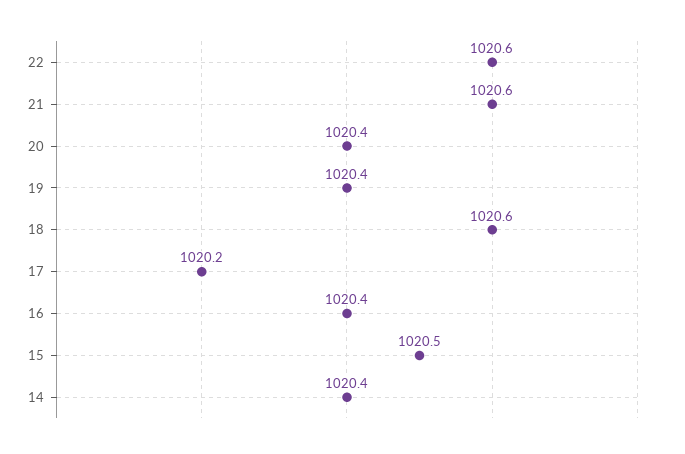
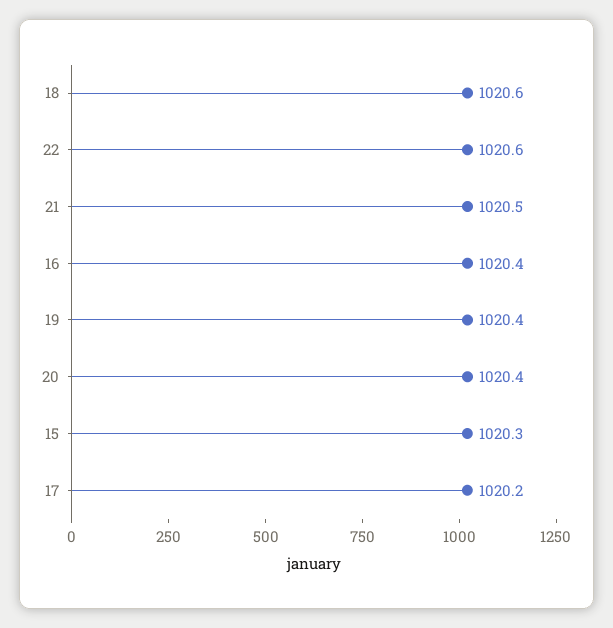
  {
    "22": 1020.6,
-   "21": 1020.6,
+   "21": 1020.5,
    "20": 1020.4,
    "19": 1020.4,
    "18": 1020.6,
    "17": 1020.2,
    "16": 1020.4,
-   "15": 1020.5,
+   "15": 1020.3
-   "14": 1020.4
  }

